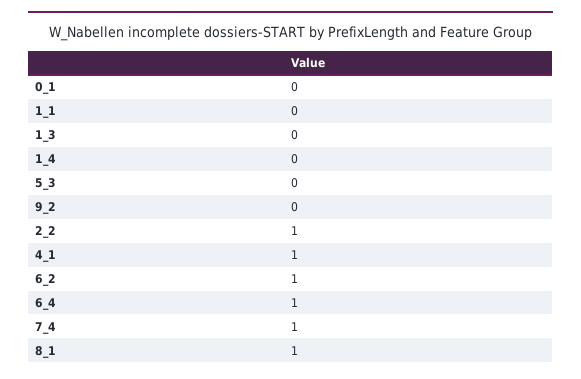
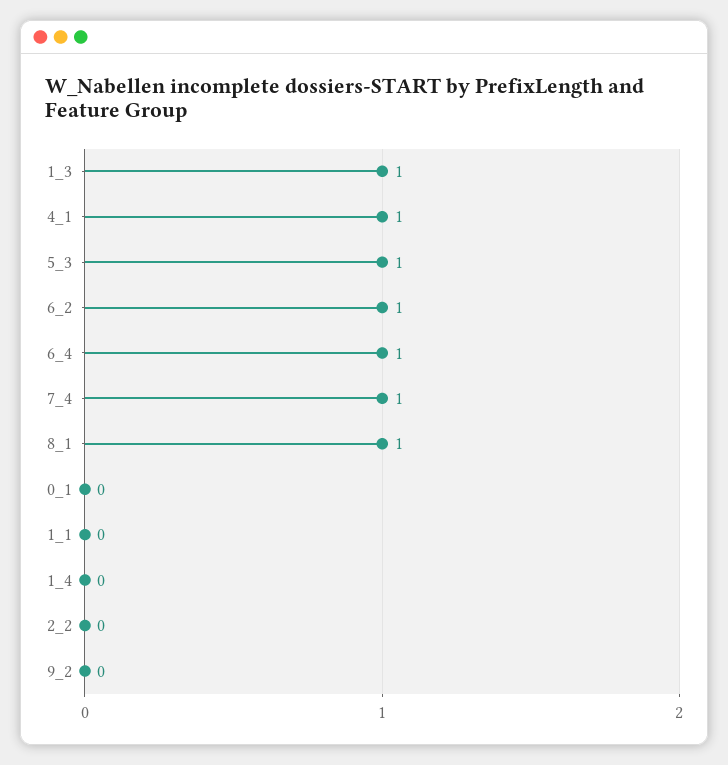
  {
    "0_1": 0,
    "1_1": 0,
-   "1_3": 0,
+   "1_3": 1,
    "1_4": 0,
-   "5_3": 0,
+   "5_3": 1,
    "9_2": 0,
-   "2_2": 1,
+   "2_2": 0,
    "4_1": 1,
    "6_2": 1,
    "6_4": 1,
    "7_4": 1,
    "8_1": 1
  }

